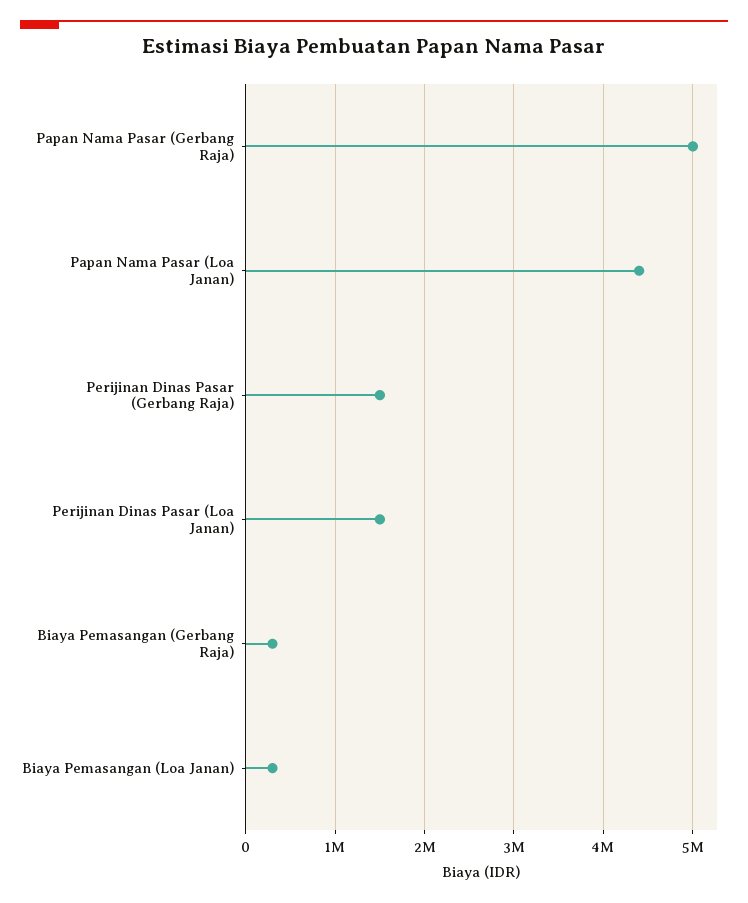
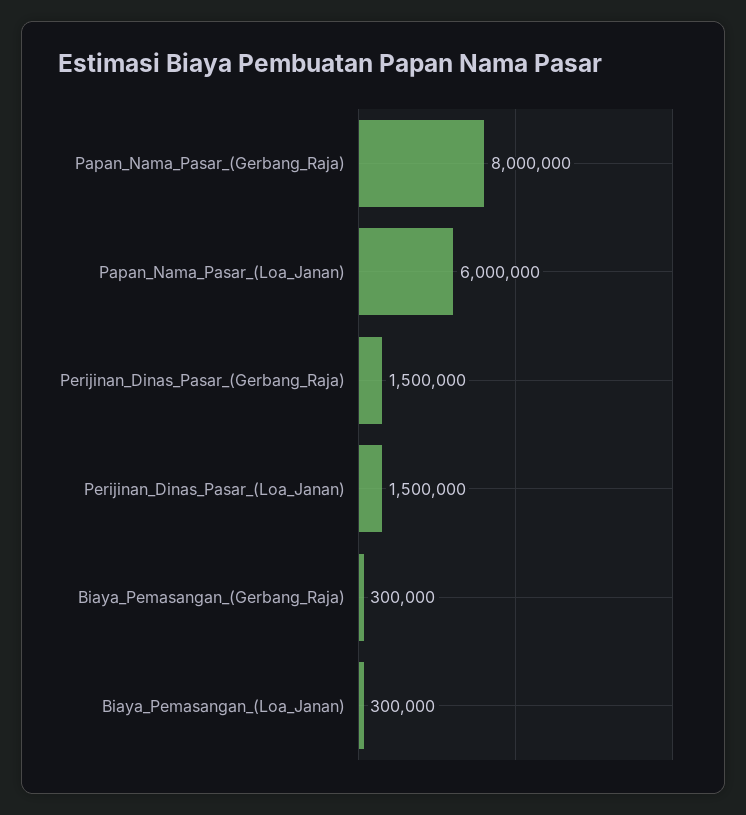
  {
-   "Papan Nama Pasar (Gerbang Raja)": 5000000,
+   "Papan Nama Pasar (Gerbang Raja)": 8000000,
-   "Papan Nama Pasar (Loa Janan)": 4400000,
+   "Papan Nama Pasar (Loa Janan)": 6000000,
    "Perijinan Dinas Pasar (Gerbang Raja)": 1500000,
    "Perijinan Dinas Pasar (Loa Janan)": 1500000,
    "Biaya Pemasangan (Gerbang Raja)": 300000,
    "Biaya Pemasangan (Loa Janan)": 300000
  }

